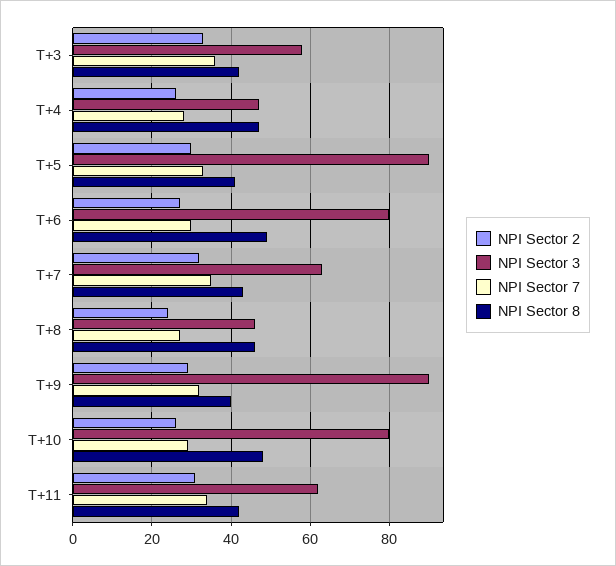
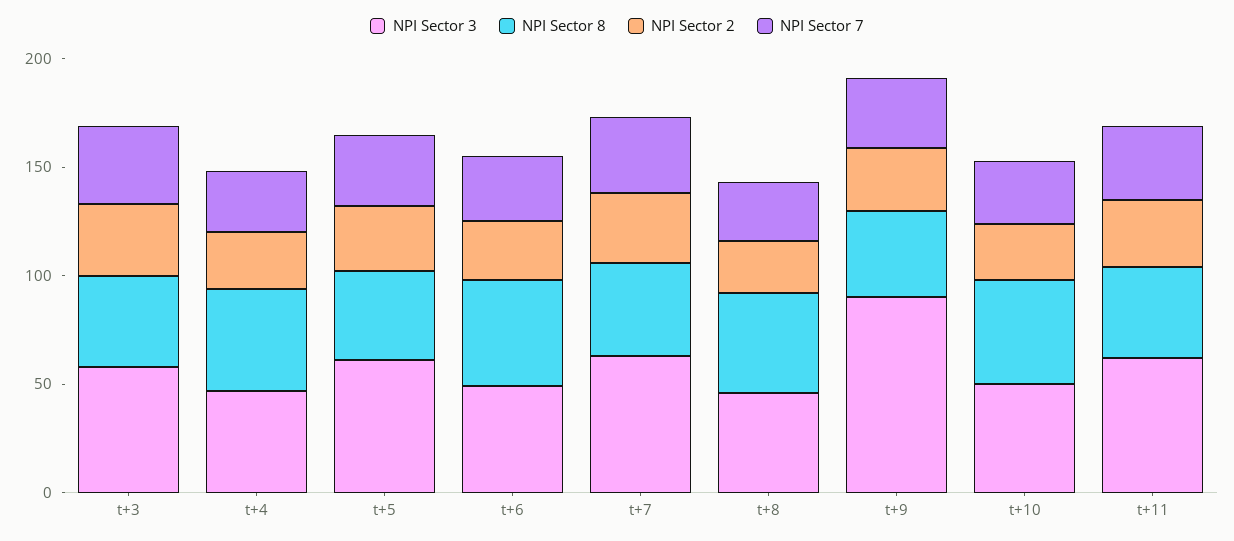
  {
    "NPI Sector 2": {
      "T+3": 35,
      "T+4": 25,
      "T+5": 30,
      "T+6": 25,
      "T+7": 30,
      "T+8": 25,
      "T+9": 30,
      "T+10": 25,
      "T+11": 30
    },
    "NPI Sector 3": {
      "T+3": 60,
      "T+4": 45,
-     "T+5": 90,
+     "T+5": 60,
-     "T+6": 80,
+     "T+6": 50,
      "T+7": 65,
      "T+8": 45,
      "T+9": 90,
-     "T+10": 80,
+     "T+10": 50,
      "T+11": 60
    },
    "NPI Sector 7": {
      "T+3": 35,
      "T+4": 30,
      "T+5": 35,
      "T+6": 30,
      "T+7": 35,
      "T+8": 25,
      "T+9": 30,
      "T+10": 30,
      "T+11": 35
    },
    "NPI Sector 8": {
      "T+3": 40,
      "T+4": 45,
      "T+5": 40,
      "T+6": 50,
      "T+7": 45,
      "T+8": 45,
      "T+9": 40,
      "T+10": 50,
      "T+11": 40
    }
  }

